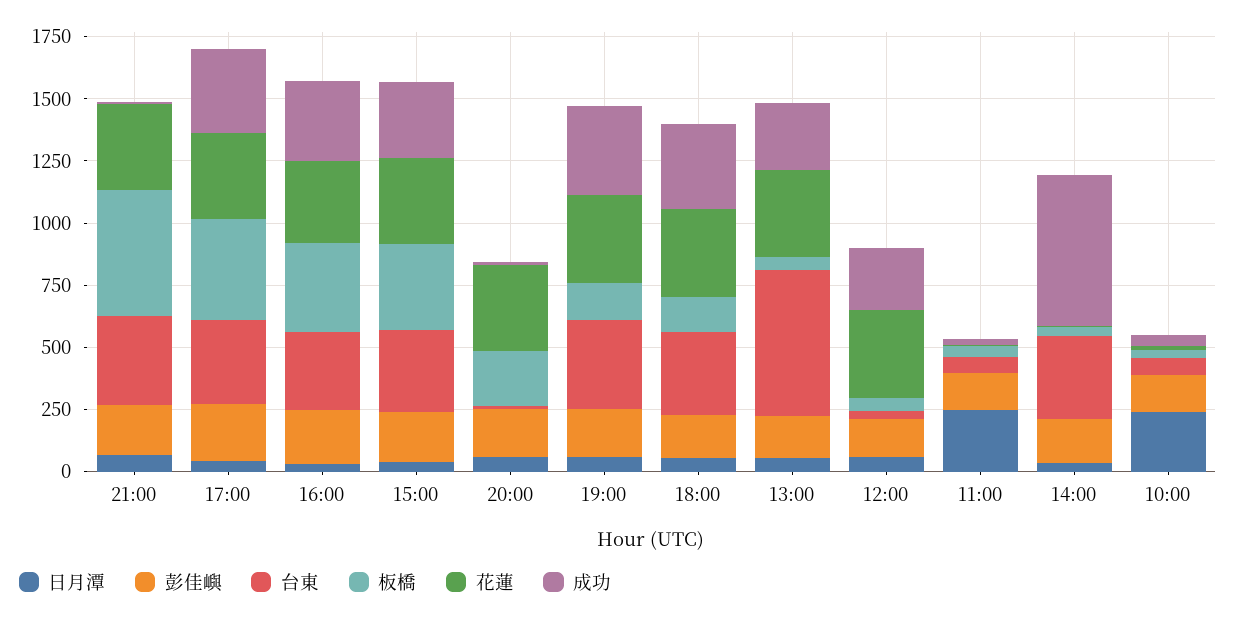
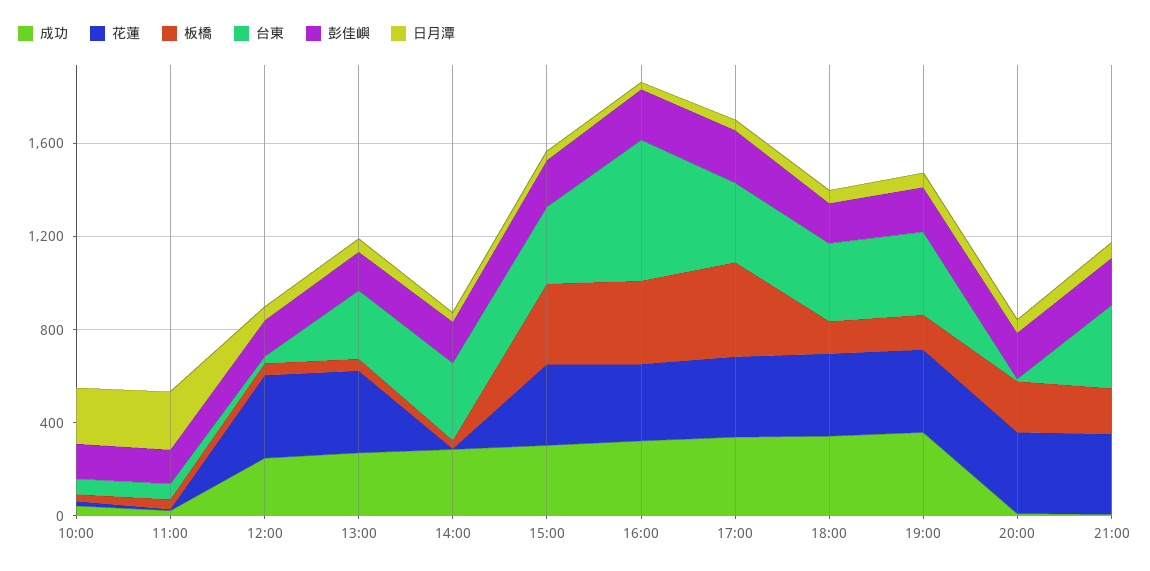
  {
    "日月潭": {
      "21:00": 50,
      "17:00": 50,
      "16:00": 50,
      "15:00": 50,
      "20:00": 50,
      "19:00": 50,
      "18:00": 50,
      "13:00": 50,
      "12:00": 50,
      "11:00": 250,
      "14:00": 50,
      "10:00": 250
    },
    "彭佳嶼": {
      "21:00": 200,
      "17:00": 250,
      "16:00": 200,
      "15:00": 200,
      "20:00": 200,
      "19:00": 200,
      "18:00": 150,
      "13:00": 150,
      "12:00": 150,
      "11:00": 150,
      "14:00": 200,
      "10:00": 150
    },
    "台東": {
      "21:00": 350,
      "17:00": 350,
-     "16:00": 300,
+     "16:00": 600,
      "15:00": 350,
      "20:00": 0,
      "19:00": 350,
      "18:00": 350,
-     "13:00": 600,
+     "13:00": 300,
      "12:00": 50,
      "11:00": 50,
      "14:00": 350,
      "10:00": 50
    },
    "板橋": {
-     "21:00": 500,
+     "21:00": 200,
      "17:00": 400,
      "16:00": 350,
      "15:00": 350,
      "20:00": 200,
      "19:00": 150,
      "18:00": 150,
      "13:00": 50,
      "12:00": 50,
      "11:00": 50,
      "14:00": 50,
      "10:00": 50
    },
    "花蓮": {
      "21:00": 350,
      "17:00": 350,
      "16:00": 350,
      "15:00": 350,
      "20:00": 350,
      "19:00": 350,
      "18:00": 350,
      "13:00": 350,
      "12:00": 350,
      "11:00": 0,
      "14:00": 0,
      "10:00": 0
    },
    "成功": {
      "21:00": 0,
      "17:00": 350,
      "16:00": 300,
      "15:00": 300,
      "20:00": 0,
      "19:00": 350,
      "18:00": 350,
      "13:00": 250,
      "12:00": 250,
      "11:00": 0,
-     "14:00": 600,
+     "14:00": 300,
      "10:00": 50
    }
  }

